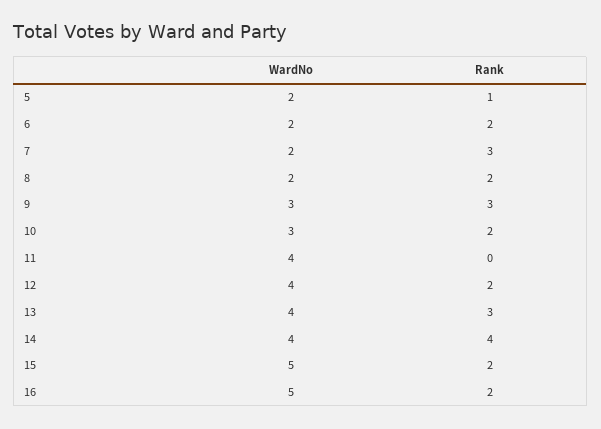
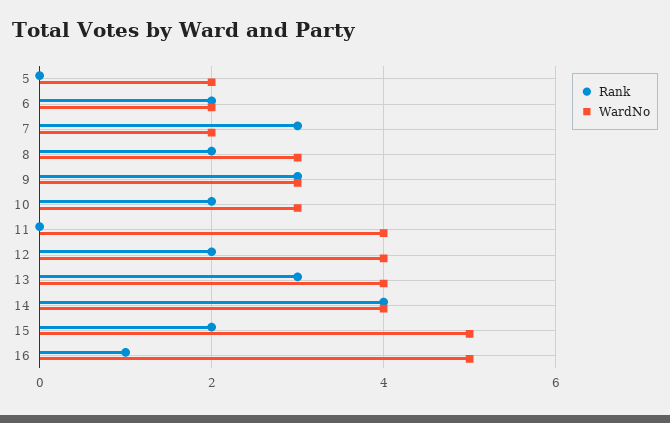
  {
    "WardNo": {
      "5": 2,
      "6": 2,
      "7": 2,
-     "8": 2,
+     "8": 3,
      "9": 3,
      "10": 3,
      "11": 4,
      "12": 4,
      "13": 4,
      "14": 4,
      "15": 5,
      "16": 5
    },
    "Rank": {
-     "5": 1,
+     "5": 0,
      "6": 2,
      "7": 3,
      "8": 2,
      "9": 3,
      "10": 2,
      "11": 0,
      "12": 2,
      "13": 3,
      "14": 4,
      "15": 2,
-     "16": 2
+     "16": 1
    }
  }

